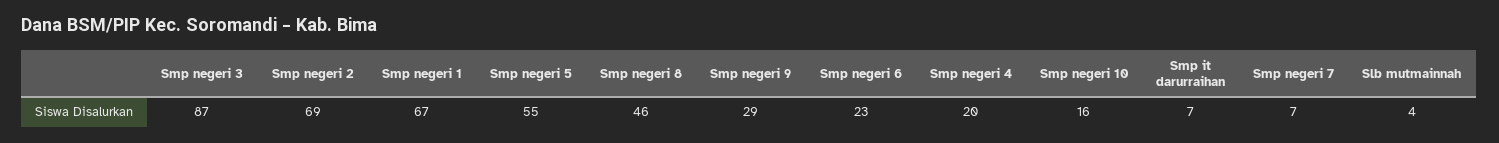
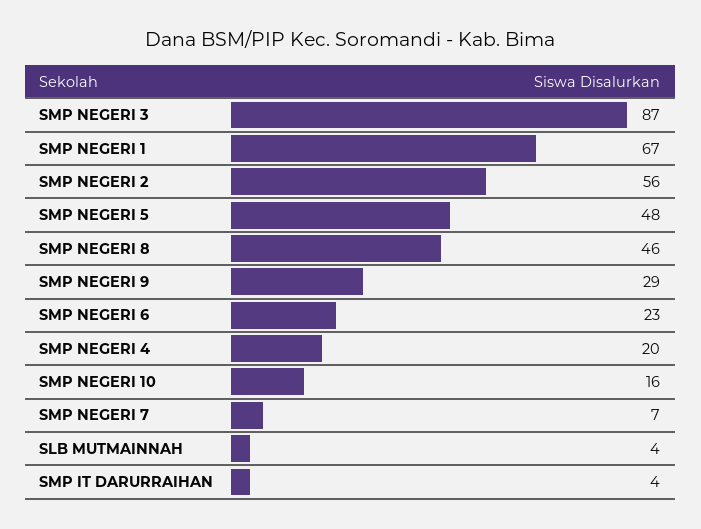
  {
    "Smp negeri 3": 87,
-   "Smp negeri 2": 69,
+   "Smp negeri 2": 56,
    "Smp negeri 1": 67,
-   "Smp negeri 5": 55,
+   "Smp negeri 5": 48,
    "Smp negeri 8": 46,
    "Smp negeri 9": 29,
    "Smp negeri 6": 23,
    "Smp negeri 4": 20,
    "Smp negeri 10": 16,
-   "Smp it darurraihan": 7,
+   "Smp it darurraihan": 4,
    "Smp negeri 7": 7,
    "Slb mutmainnah": 4
  }

